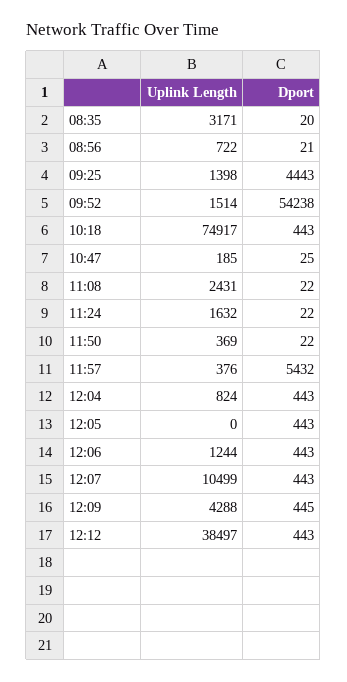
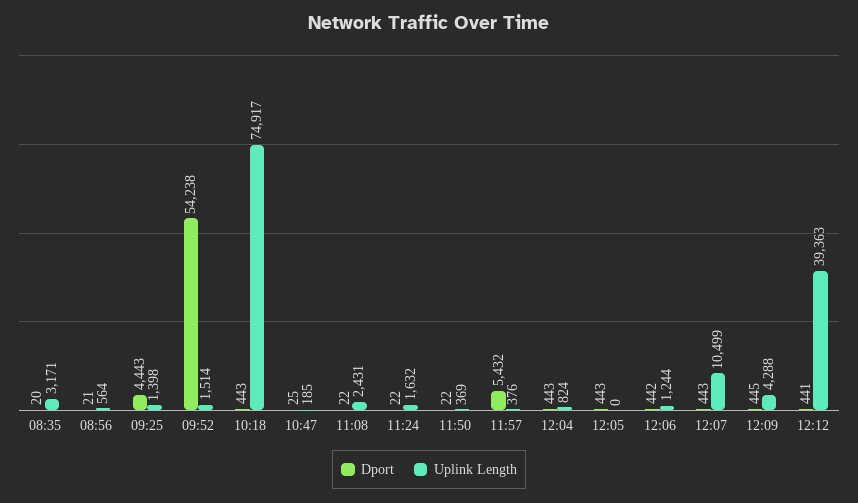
  {
    "Uplink Length": {
      "08:35": 3171,
-     "08:56": 722,
+     "08:56": 564,
      "09:25": 1398,
      "09:52": 1514,
      "10:18": 74917,
      "10:47": 185,
      "11:08": 2431,
      "11:24": 1632,
      "11:50": 369,
      "11:57": 376,
      "12:04": 824,
      "12:05": 0,
      "12:06": 1244,
      "12:07": 10499,
      "12:09": 4288,
-     "12:12": 38497
+     "12:12": 39363
    },
    "Dport": {
      "08:35": 20,
      "08:56": 21,
      "09:25": 4443,
      "09:52": 54238,
      "10:18": 443,
      "10:47": 25,
      "11:08": 22,
      "11:24": 22,
      "11:50": 22,
      "11:57": 5432,
      "12:04": 443,
      "12:05": 443,
-     "12:06": 443,
+     "12:06": 442,
      "12:07": 443,
      "12:09": 445,
-     "12:12": 443
+     "12:12": 441
    }
  }

